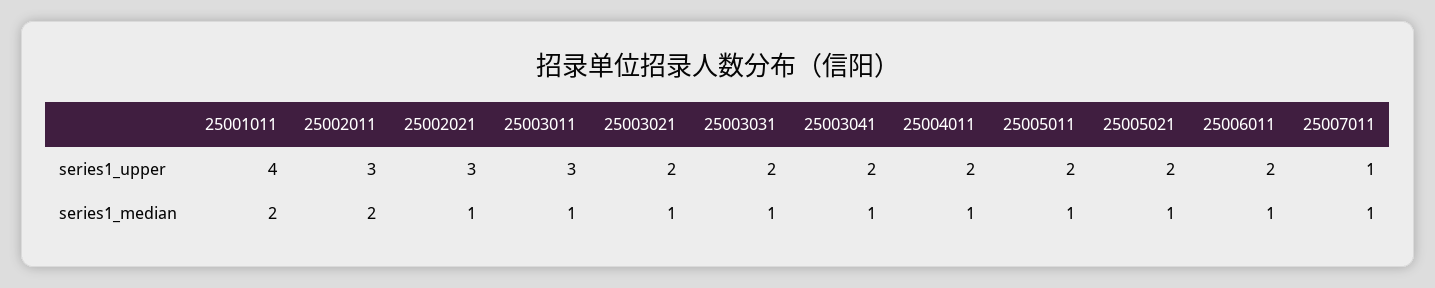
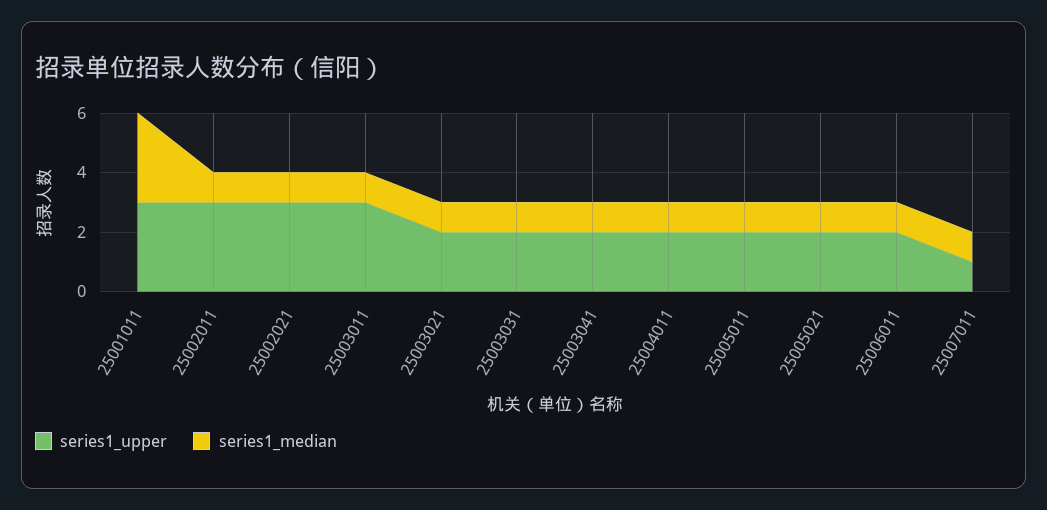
  {
    "series1_upper": {
-     "25001011": 4,
+     "25001011": 3,
      "25002011": 3,
      "25002021": 3,
      "25003011": 3,
      "25003021": 2,
      "25003031": 2,
      "25003041": 2,
      "25004011": 2,
      "25005011": 2,
      "25005021": 2,
      "25006011": 2,
      "25007011": 1
    },
    "series1_median": {
-     "25001011": 2,
+     "25001011": 3,
-     "25002011": 2,
+     "25002011": 1,
      "25002021": 1,
      "25003011": 1,
      "25003021": 1,
      "25003031": 1,
      "25003041": 1,
      "25004011": 1,
      "25005011": 1,
      "25005021": 1,
      "25006011": 1,
      "25007011": 1
    }
  }

